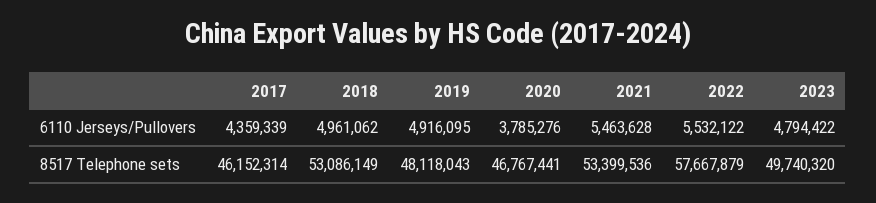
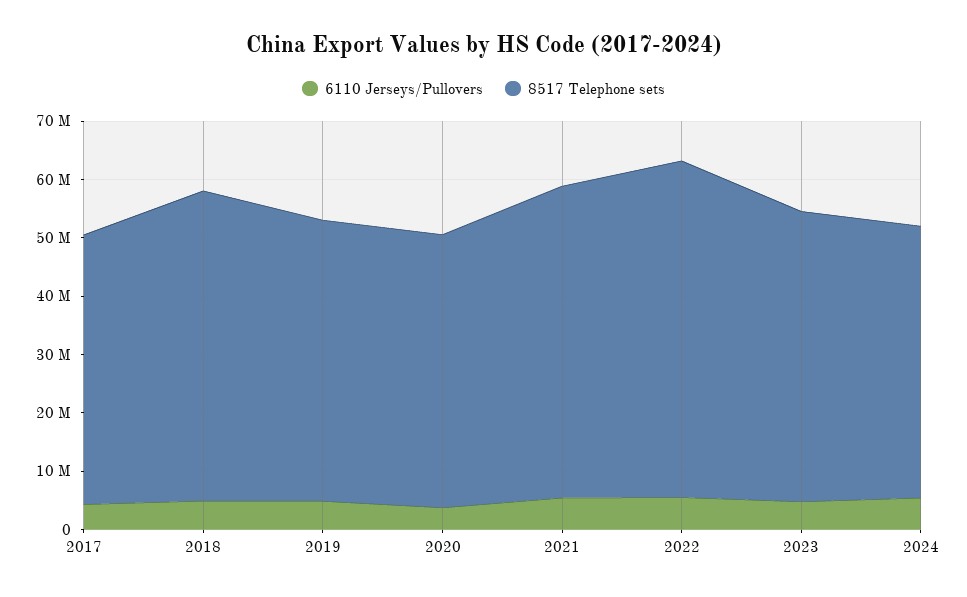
  {
    "6110 Jerseys/Pullovers": {
      "2017": 4359339,
      "2018": 4961062,
      "2019": 4916095,
      "2020": 3785276,
      "2021": 5463628,
      "2022": 5532122,
-     "2023": 4794422
+     "2023": 4794422,
+     "2024": 6000000
    },
    "8517 Telephone sets": {
      "2017": 46152314,
      "2018": 53086149,
      "2019": 48118043,
      "2020": 46767441,
      "2021": 53399536,
      "2022": 57667879,
-     "2023": 49740320
+     "2023": 49740320,
+     "2024": 46000000
    }
  }

